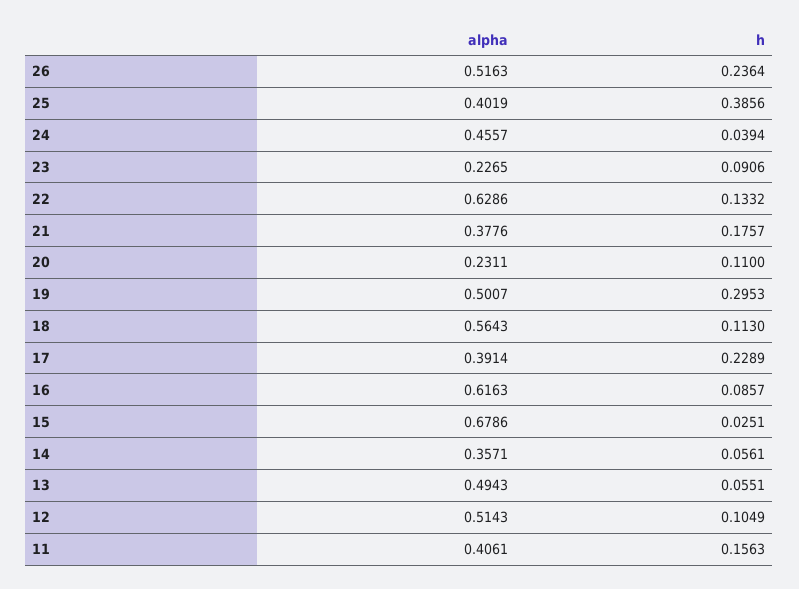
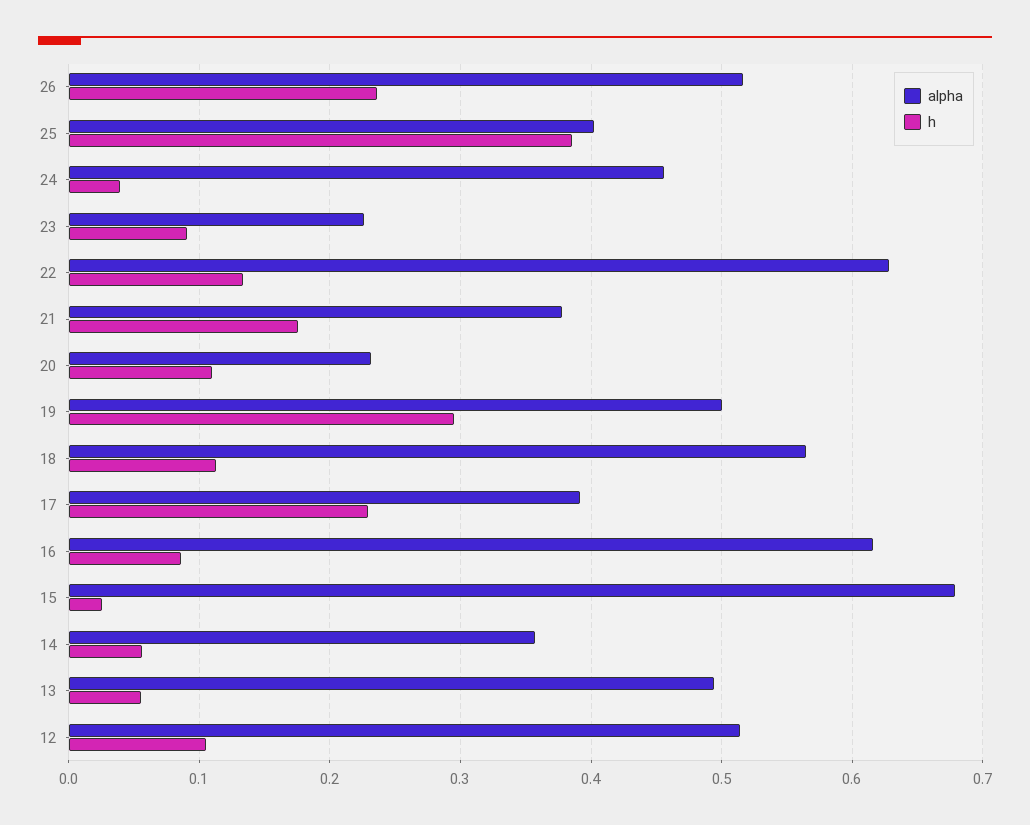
  {
    "alpha": {
      "26": 0.5163,
      "25": 0.4019,
      "24": 0.4557,
      "23": 0.2265,
      "22": 0.6286,
      "21": 0.3776,
      "20": 0.2311,
      "19": 0.5007,
      "18": 0.5643,
      "17": 0.3914,
      "16": 0.6163,
      "15": 0.6786,
      "14": 0.3571,
      "13": 0.4943,
-     "12": 0.5143,
+     "12": 0.5143
-     "11": 0.4061
    },
    "h": {
      "26": 0.2364,
      "25": 0.3856,
      "24": 0.0394,
      "23": 0.0906,
      "22": 0.1332,
      "21": 0.1757,
      "20": 0.11,
      "19": 0.2953,
      "18": 0.113,
      "17": 0.2289,
      "16": 0.0857,
      "15": 0.0251,
      "14": 0.0561,
      "13": 0.0551,
-     "12": 0.1049,
+     "12": 0.1049
-     "11": 0.1563
    }
  }

